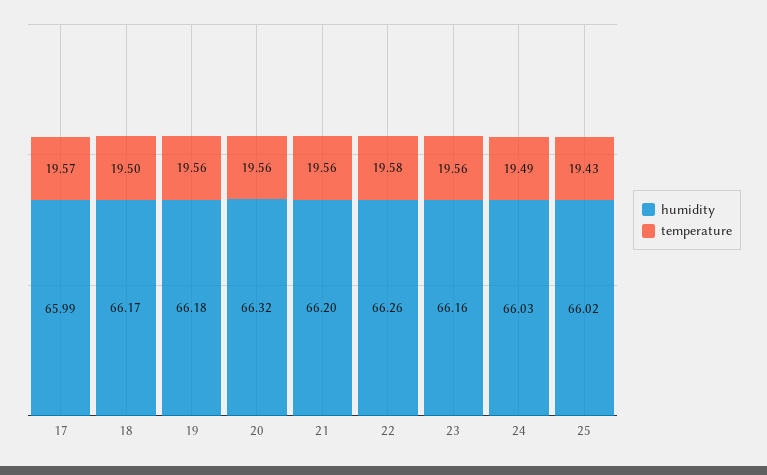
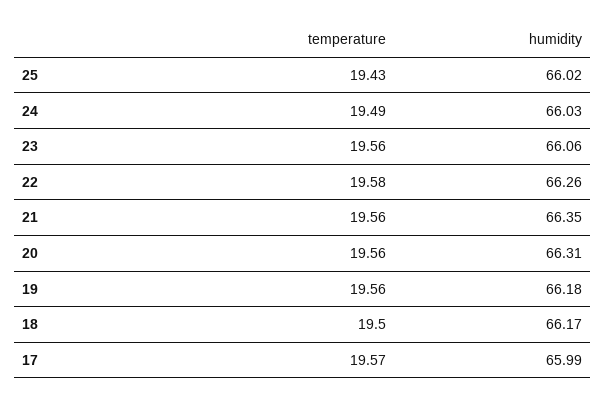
  {
    "humidity": {
      "17": 65.99,
      "18": 66.17,
      "19": 66.18,
-     "20": 66.32,
+     "20": 66.31,
-     "21": 66.2,
+     "21": 66.35,
      "22": 66.26,
-     "23": 66.16,
+     "23": 66.06,
      "24": 66.03,
      "25": 66.02
    },
    "temperature": {
      "17": 19.57,
      "18": 19.5,
      "19": 19.56,
      "20": 19.56,
      "21": 19.56,
      "22": 19.58,
      "23": 19.56,
      "24": 19.49,
      "25": 19.43
    }
  }

